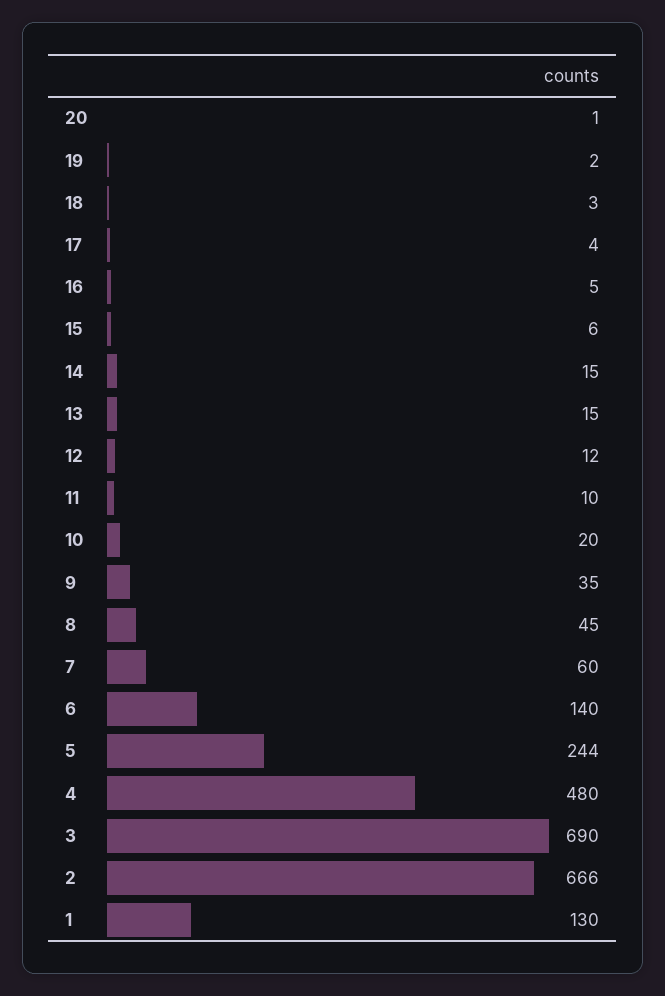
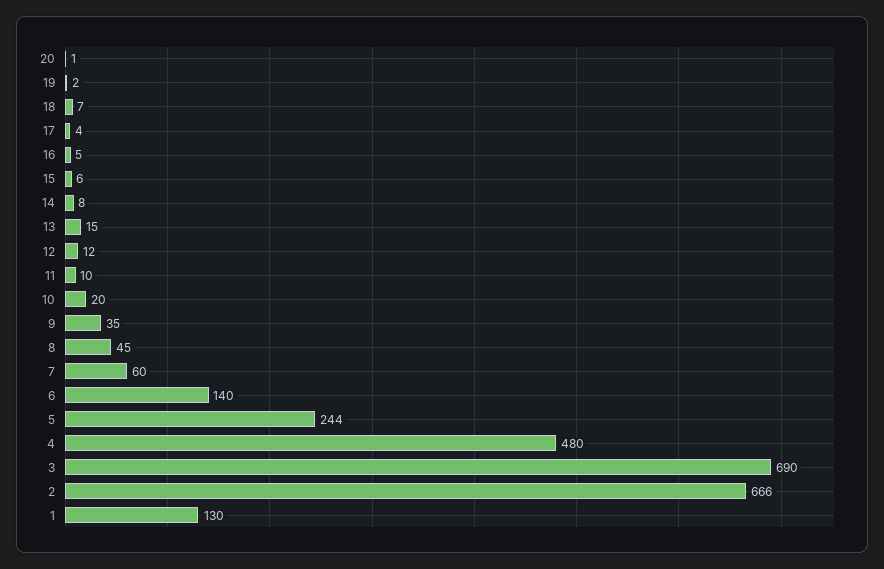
  {
    "20": 1,
    "19": 2,
-   "18": 3,
+   "18": 7,
    "17": 4,
    "16": 5,
    "15": 6,
-   "14": 15,
+   "14": 8,
    "13": 15,
    "12": 12,
    "11": 10,
    "10": 20,
    "9": 35,
    "8": 45,
    "7": 60,
    "6": 140,
    "5": 244,
    "4": 480,
    "3": 690,
    "2": 666,
    "1": 130
  }

